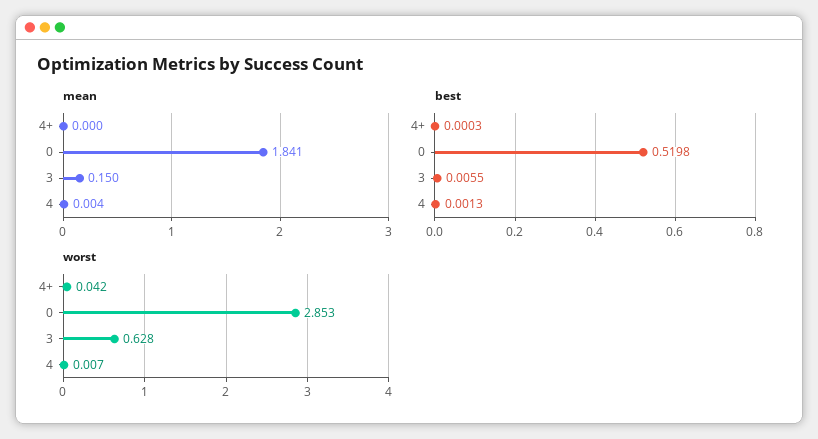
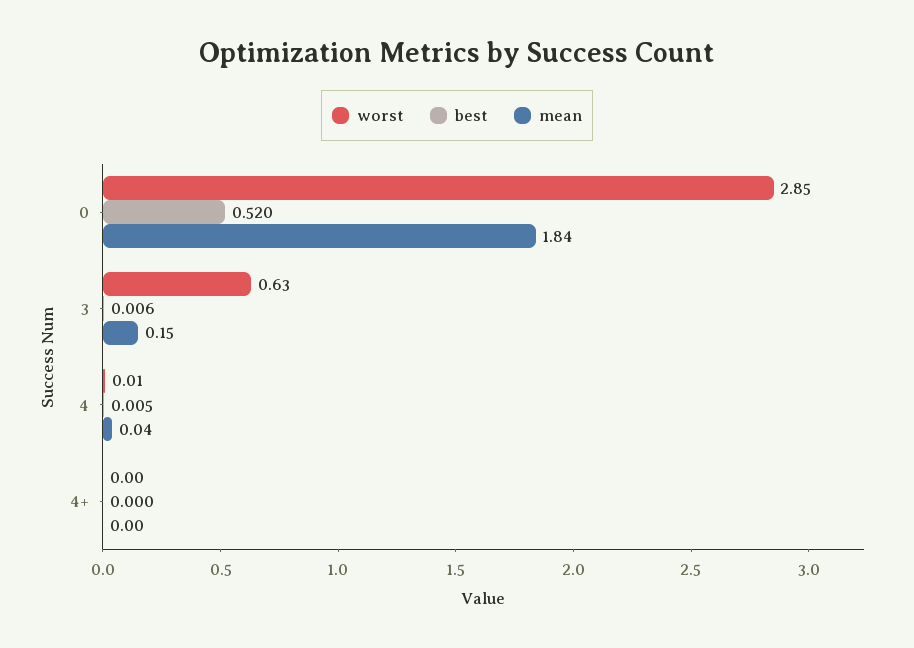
  {
    "mean": {
      "4+": 0,
      "0": 1.841,
      "3": 0.15,
-     "4": 0.004
+     "4": 0.04
    },
    "best": {
      "4+": 0.0003,
      "0": 0.5198,
      "3": 0.0055,
-     "4": 0.0013
+     "4": 0.005
    },
    "worst": {
-     "4+": 0.042,
+     "4+": 0,
      "0": 2.853,
      "3": 0.628,
      "4": 0.007
    }
  }

